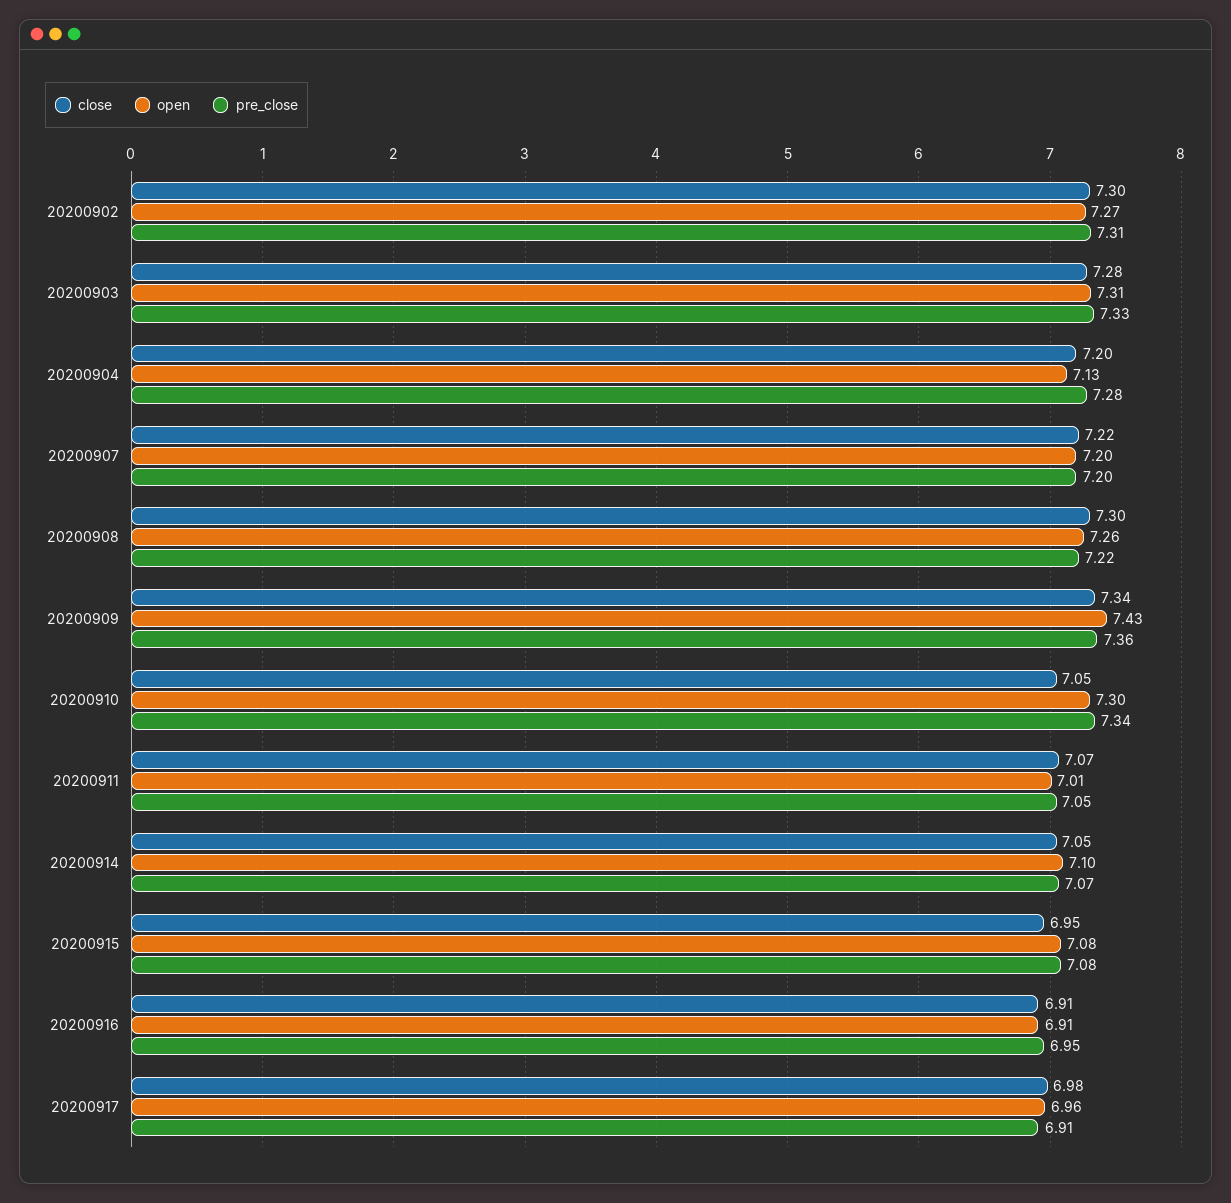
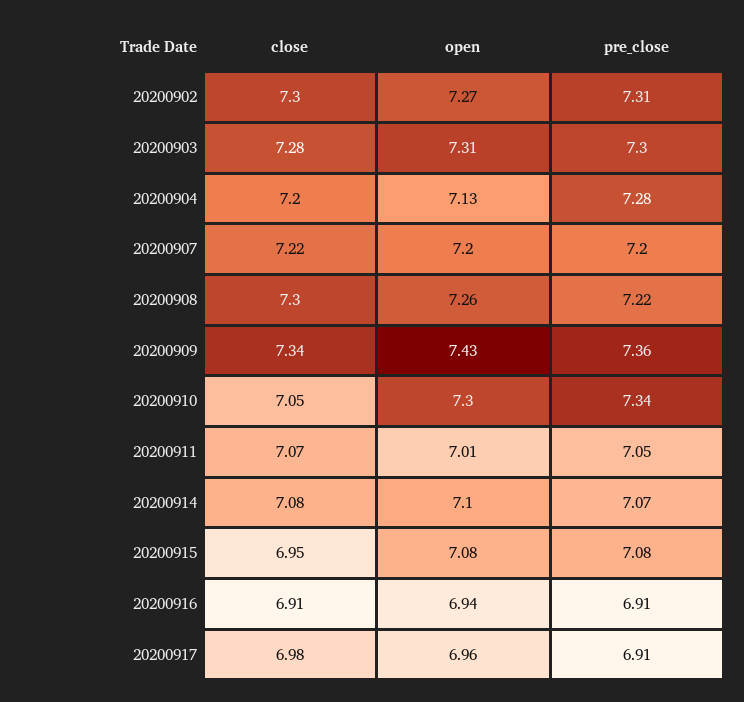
  {
    "close": {
      "20200902": 7.3,
      "20200903": 7.28,
      "20200904": 7.2,
      "20200907": 7.22,
      "20200908": 7.3,
      "20200909": 7.34,
      "20200910": 7.05,
      "20200911": 7.07,
-     "20200914": 7.05,
+     "20200914": 7.08,
      "20200915": 6.95,
      "20200916": 6.91,
      "20200917": 6.98
    },
    "open": {
      "20200902": 7.27,
      "20200903": 7.31,
      "20200904": 7.13,
      "20200907": 7.2,
      "20200908": 7.26,
      "20200909": 7.43,
      "20200910": 7.3,
      "20200911": 7.01,
      "20200914": 7.1,
      "20200915": 7.08,
-     "20200916": 6.91,
+     "20200916": 6.94,
      "20200917": 6.96
    },
    "pre_close": {
      "20200902": 7.31,
-     "20200903": 7.33,
+     "20200903": 7.3,
      "20200904": 7.28,
      "20200907": 7.2,
      "20200908": 7.22,
      "20200909": 7.36,
      "20200910": 7.34,
      "20200911": 7.05,
      "20200914": 7.07,
      "20200915": 7.08,
-     "20200916": 6.95,
+     "20200916": 6.91,
      "20200917": 6.91
    }
  }

